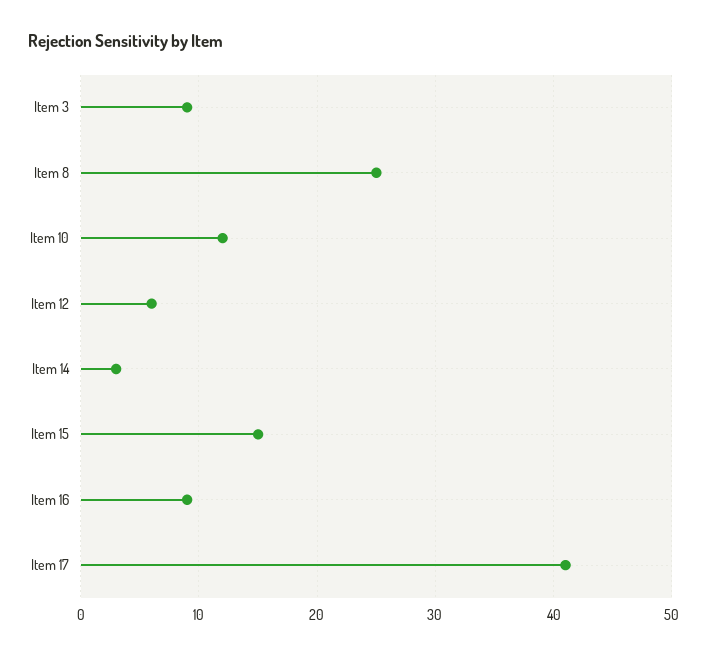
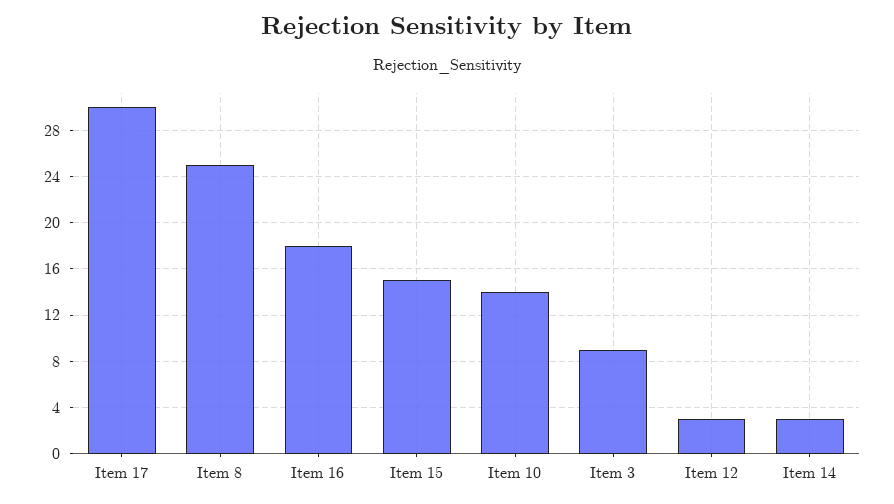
  {
    "Item 3": 9,
    "Item 8": 25,
-   "Item 10": 12,
+   "Item 10": 14,
-   "Item 12": 6,
+   "Item 12": 3,
    "Item 14": 3,
    "Item 15": 15,
-   "Item 16": 9,
+   "Item 16": 18,
-   "Item 17": 41
+   "Item 17": 30
  }

